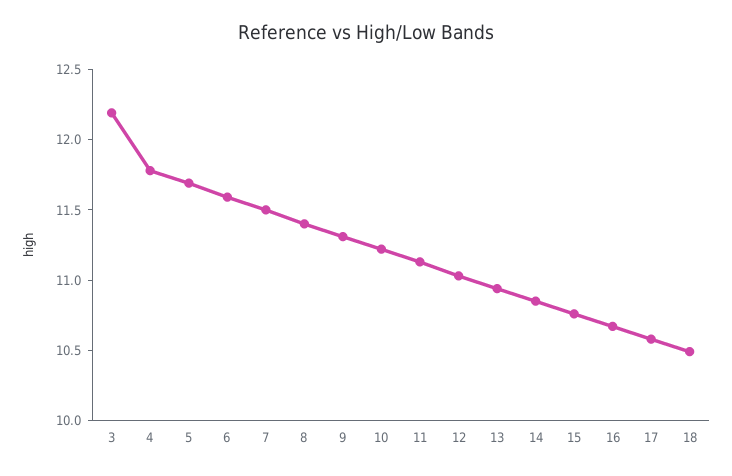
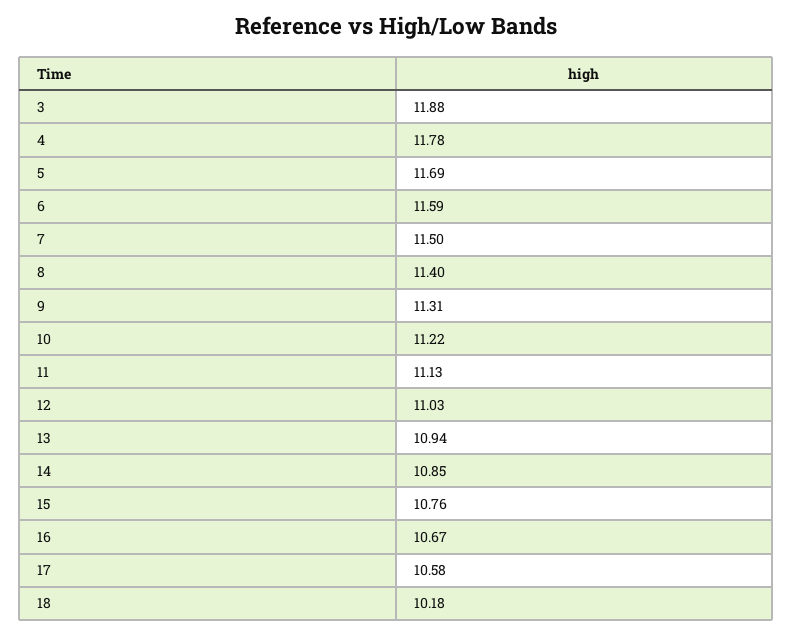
  {
-   "3": 12.2,
+   "3": 11.88,
    "4": 11.78,
    "5": 11.69,
    "6": 11.59,
    "7": 11.5,
    "8": 11.4,
    "9": 11.31,
    "10": 11.22,
    "11": 11.13,
    "12": 11.03,
    "13": 10.94,
    "14": 10.85,
    "15": 10.76,
    "16": 10.67,
    "17": 10.58,
-   "18": 10.5
+   "18": 10.18
  }

